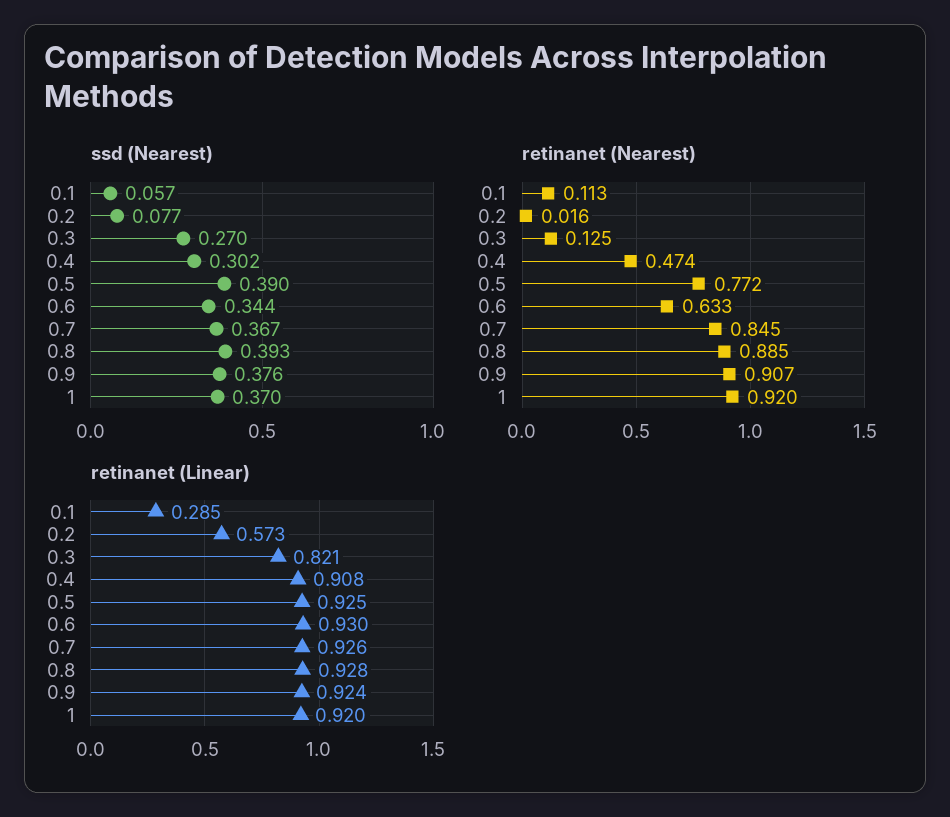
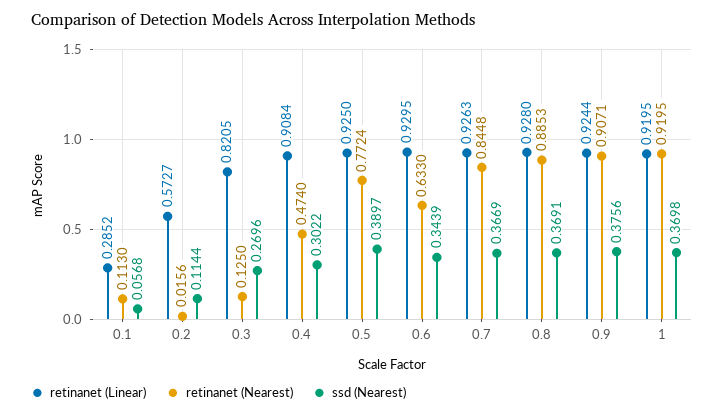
  {
    "ssd (Nearest)": {
      "0.1": 0.0568,
-     "0.2": 0.077,
+     "0.2": 0.1144,
      "0.3": 0.2696,
      "0.4": 0.3022,
      "0.5": 0.3897,
      "0.6": 0.3439,
      "0.7": 0.3669,
-     "0.8": 0.393,
+     "0.8": 0.3691,
      "0.9": 0.3756,
      "1": 0.3698
    },
    "retinanet (Nearest)": {
      "0.1": 0.113,
      "0.2": 0.0156,
      "0.3": 0.125,
      "0.4": 0.474,
      "0.5": 0.7724,
      "0.6": 0.633,
      "0.7": 0.8448,
      "0.8": 0.8853,
      "0.9": 0.9071,
      "1": 0.9195
    },
    "retinanet (Linear)": {
      "0.1": 0.2852,
      "0.2": 0.5727,
      "0.3": 0.8205,
      "0.4": 0.9084,
      "0.5": 0.925,
      "0.6": 0.9295,
      "0.7": 0.9263,
      "0.8": 0.928,
      "0.9": 0.9244,
      "1": 0.9195
    }
  }

